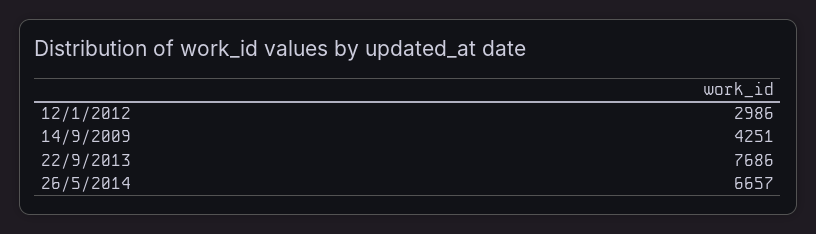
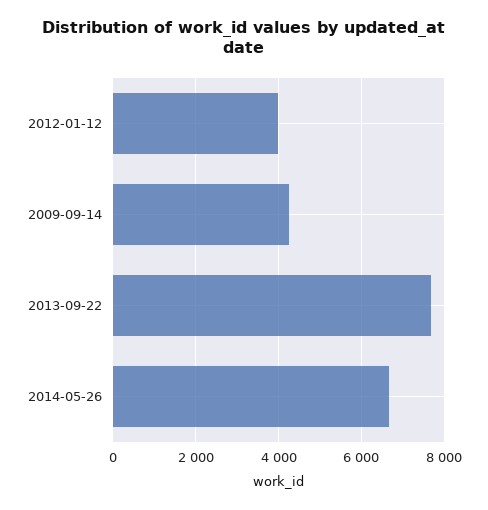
  {
-   "12/1/2012": 2986,
+   "12/1/2012": 4000,
    "14/9/2009": 4251,
    "22/9/2013": 7686,
    "26/5/2014": 6657
  }

